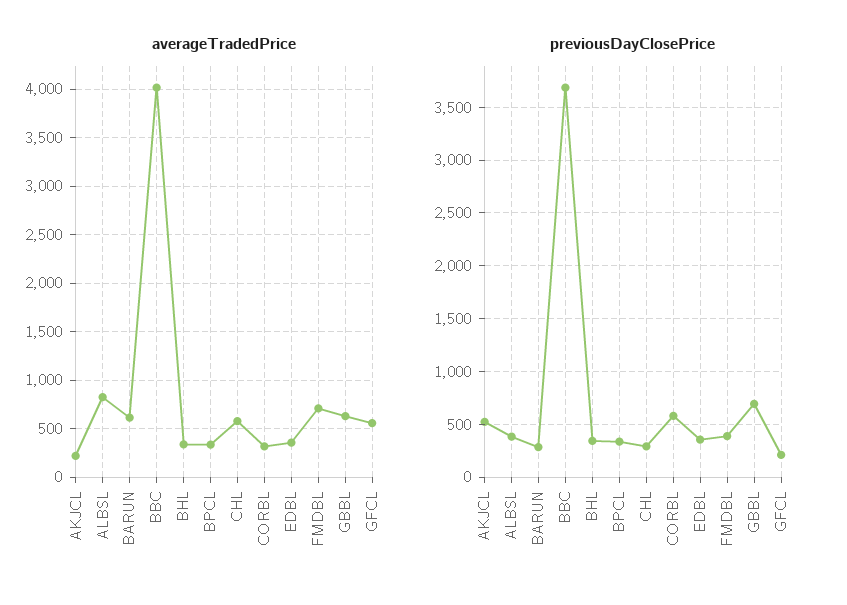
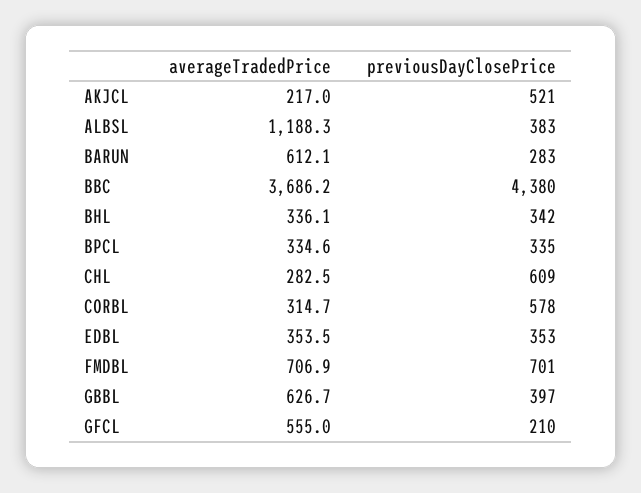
  {
    "averageTradedPrice": {
      "AKJCL": 217,
-     "ALBSL": 800,
+     "ALBSL": 1188.3,
      "BARUN": 612.1,
-     "BBC": 4000,
+     "BBC": 3686.2,
      "BHL": 336.1,
      "BPCL": 334.6,
-     "CHL": 600,
+     "CHL": 282.5,
      "CORBL": 314.7,
      "EDBL": 353.5,
      "FMDBL": 706.9,
      "GBBL": 626.7,
      "GFCL": 555
    },
    "previousDayClosePrice": {
      "AKJCL": 521,
      "ALBSL": 383,
      "BARUN": 283,
-     "BBC": 3700,
+     "BBC": 4380,
      "BHL": 342,
      "BPCL": 335,
-     "CHL": 300,
+     "CHL": 609,
      "CORBL": 578,
      "EDBL": 353,
-     "FMDBL": 400,
+     "FMDBL": 701,
-     "GBBL": 700,
+     "GBBL": 397,
      "GFCL": 210
    }
  }

